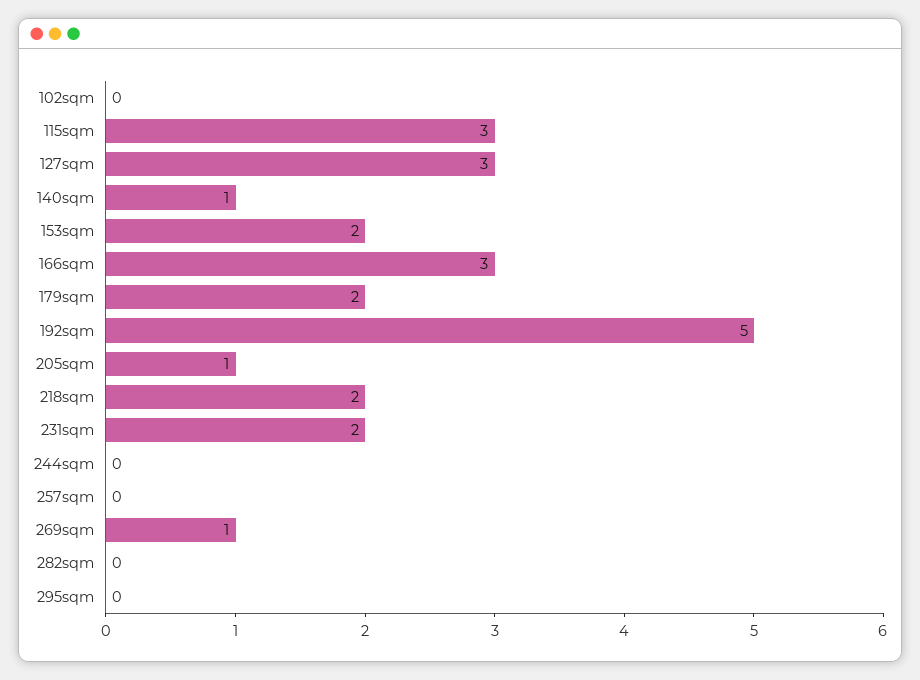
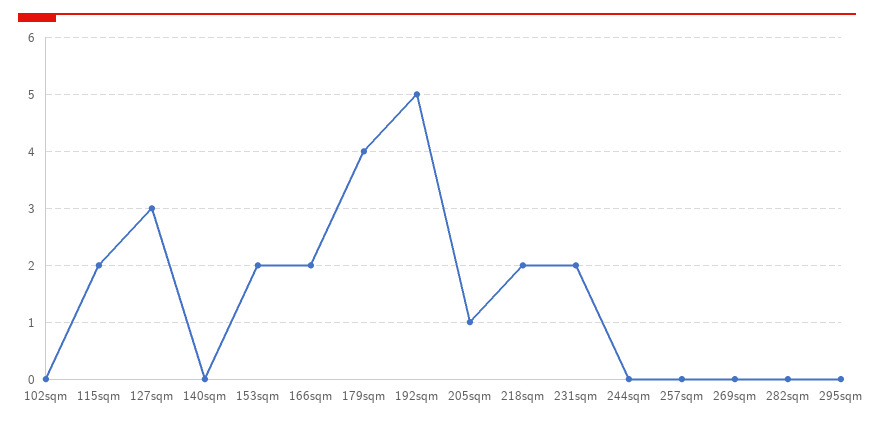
  {
    "102sqm": 0,
-   "115sqm": 3,
+   "115sqm": 2,
    "127sqm": 3,
-   "140sqm": 1,
+   "140sqm": 0,
    "153sqm": 2,
-   "166sqm": 3,
+   "166sqm": 2,
-   "179sqm": 2,
+   "179sqm": 4,
    "192sqm": 5,
    "205sqm": 1,
    "218sqm": 2,
    "231sqm": 2,
    "244sqm": 0,
    "257sqm": 0,
-   "269sqm": 1,
+   "269sqm": 0,
    "282sqm": 0,
    "295sqm": 0
  }

